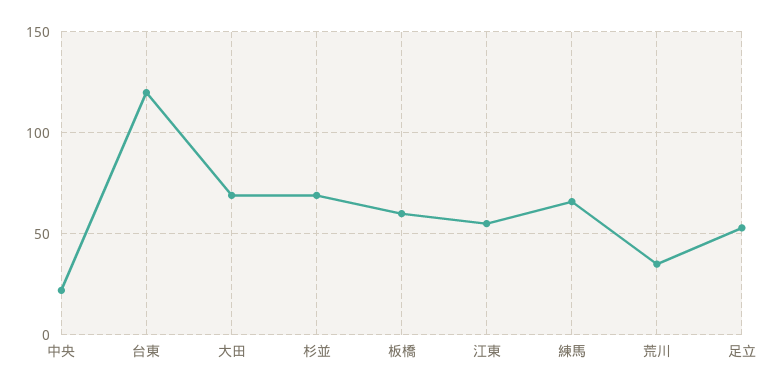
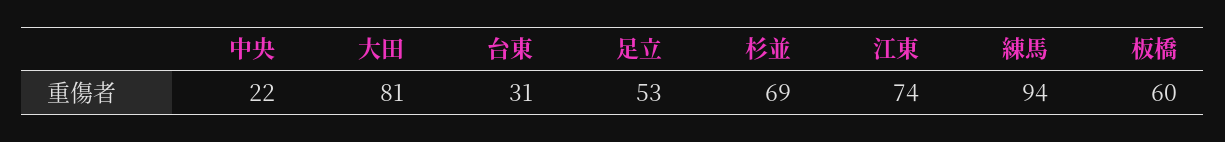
  {
    "中央": 22,
-   "台東": 120,
+   "台東": 31,
-   "大田": 70,
+   "大田": 81,
    "杉並": 69,
    "板橋": 60,
-   "江東": 55,
+   "江東": 74,
-   "練馬": 65,
+   "練馬": 94,
-   "荒川": 35,
    "足立": 53
  }

